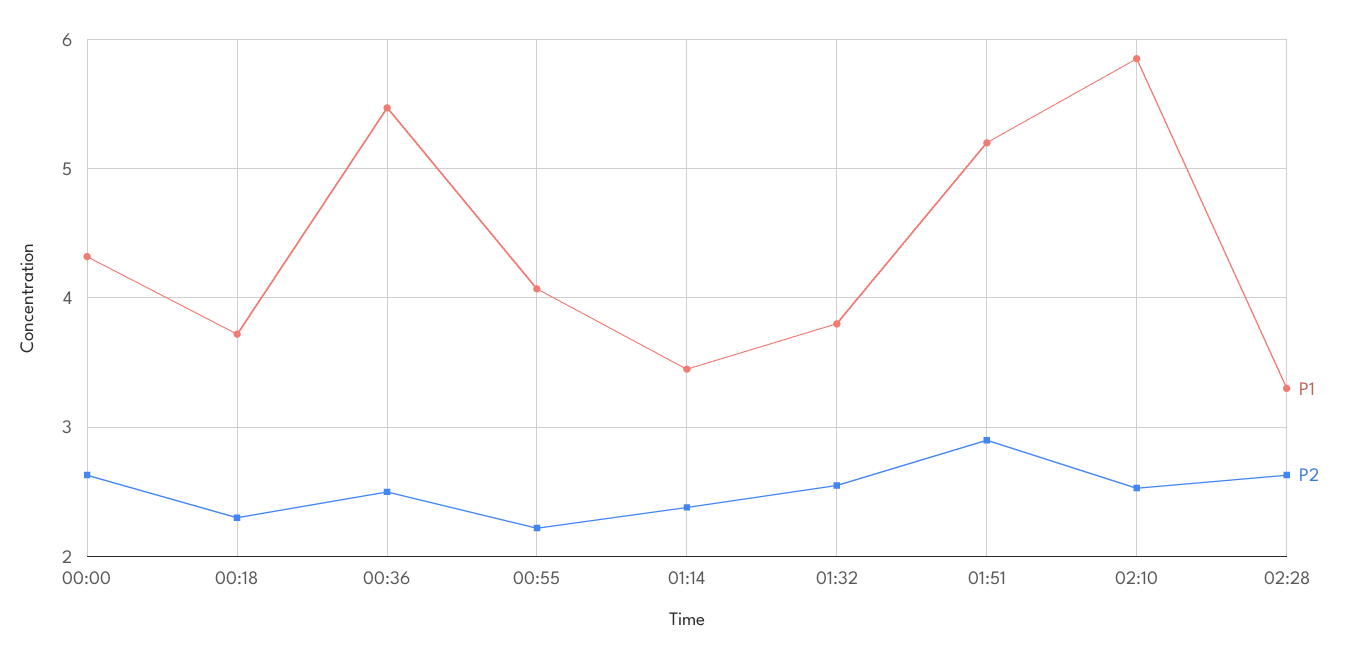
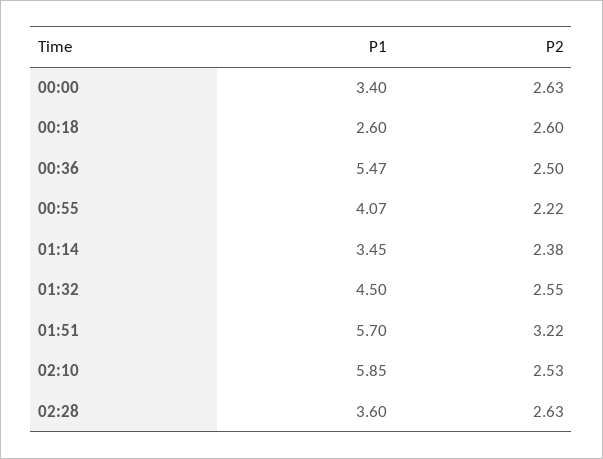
  {
    "P1": {
-     "00:00": 4.3,
+     "00:00": 3.4,
-     "00:18": 3.7,
+     "00:18": 2.6,
      "00:36": 5.47,
      "00:55": 4.07,
      "01:14": 3.45,
-     "01:32": 3.8,
+     "01:32": 4.5,
-     "01:51": 5.2,
+     "01:51": 5.7,
      "02:10": 5.85,
-     "02:28": 3.3
+     "02:28": 3.6
    },
    "P2": {
      "00:00": 2.63,
-     "00:18": 2.3,
+     "00:18": 2.6,
      "00:36": 2.5,
      "00:55": 2.22,
      "01:14": 2.38,
      "01:32": 2.55,
-     "01:51": 2.9,
+     "01:51": 3.22,
      "02:10": 2.53,
      "02:28": 2.63
    }
  }

